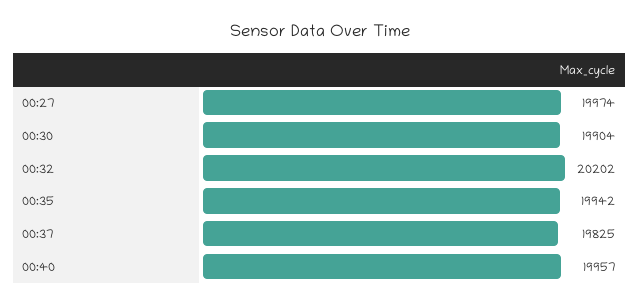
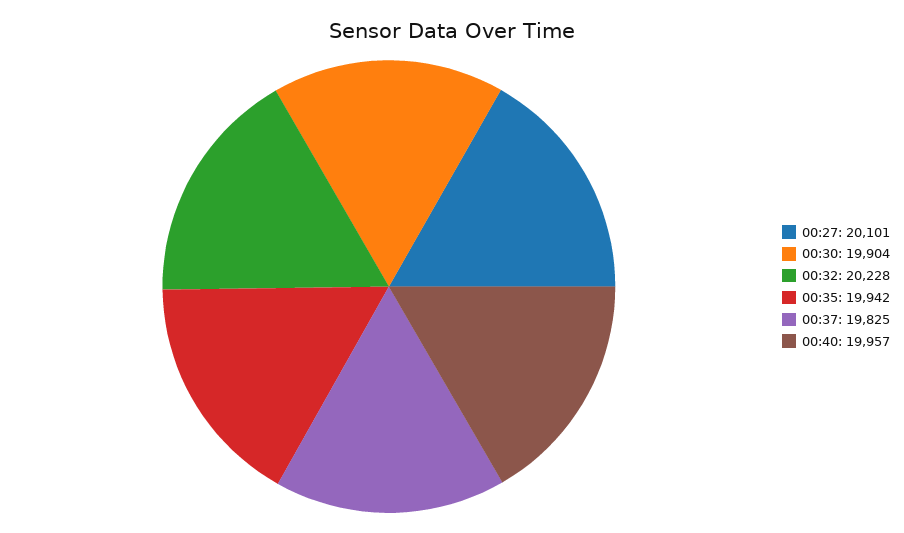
  {
-   "00:27": 19974,
+   "00:27": 20101,
    "00:30": 19904,
-   "00:32": 20202,
+   "00:32": 20228,
    "00:35": 19942,
    "00:37": 19825,
    "00:40": 19957
  }

